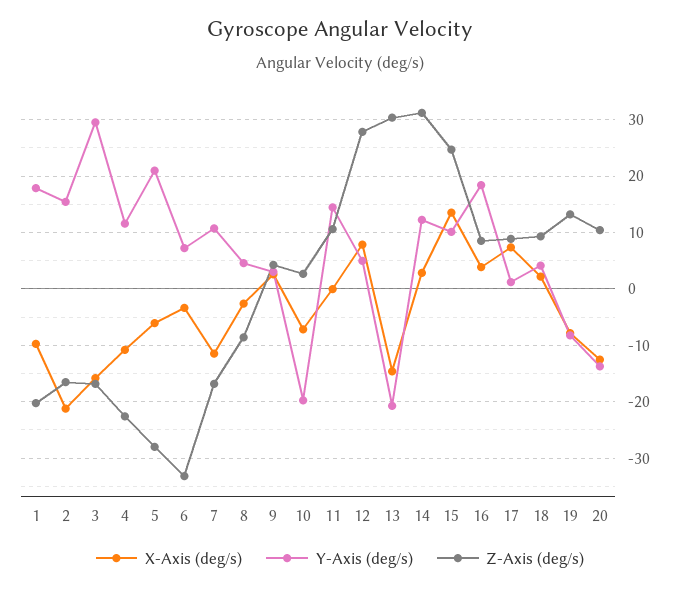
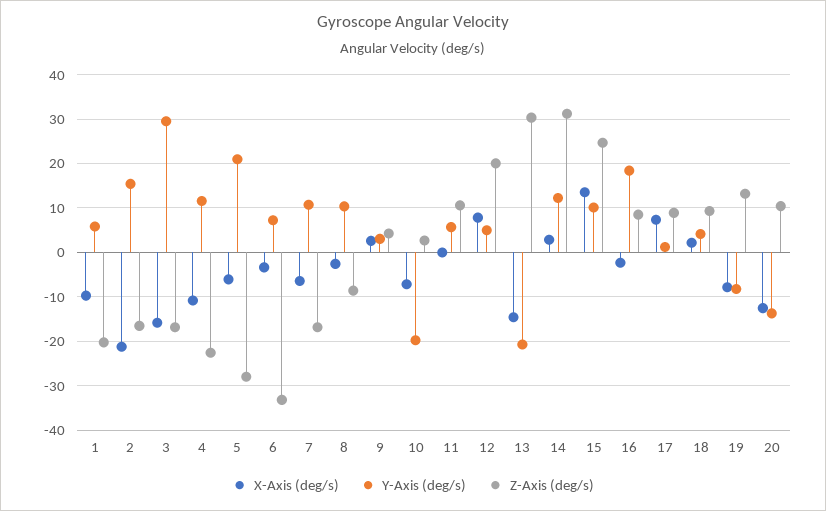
  {
    "X-Axis (deg/s)": {
      "1": -10,
      "2": -22,
      "3": -16,
      "4": -10,
      "5": -6,
      "6": -4,
-     "7": -12,
+     "7": -6,
      "8": -2,
      "9": 2,
      "10": -8,
      "11": 0,
      "12": 8,
      "13": -14,
      "14": 2,
      "15": 14,
-     "16": 4,
+     "16": -2,
      "17": 8,
      "18": 2,
      "19": -8,
      "20": -12
    },
    "Y-Axis (deg/s)": {
-     "1": 18,
+     "1": 6,
      "2": 16,
      "3": 30,
      "4": 12,
      "5": 20,
      "6": 8,
      "7": 10,
-     "8": 4,
+     "8": 10,
      "9": 4,
      "10": -20,
-     "11": 14,
+     "11": 6,
      "12": 4,
      "13": -20,
      "14": 12,
      "15": 10,
      "16": 18,
      "17": 2,
      "18": 4,
      "19": -8,
      "20": -14
    },
    "Z-Axis (deg/s)": {
      "1": -20,
      "2": -16,
      "3": -16,
      "4": -22,
      "5": -28,
      "6": -34,
      "7": -16,
      "8": -8,
      "9": 4,
      "10": 2,
      "11": 10,
-     "12": 28,
+     "12": 20,
      "13": 30,
      "14": 32,
      "15": 24,
      "16": 8,
      "17": 8,
      "18": 10,
      "19": 14,
      "20": 10
    }
  }

